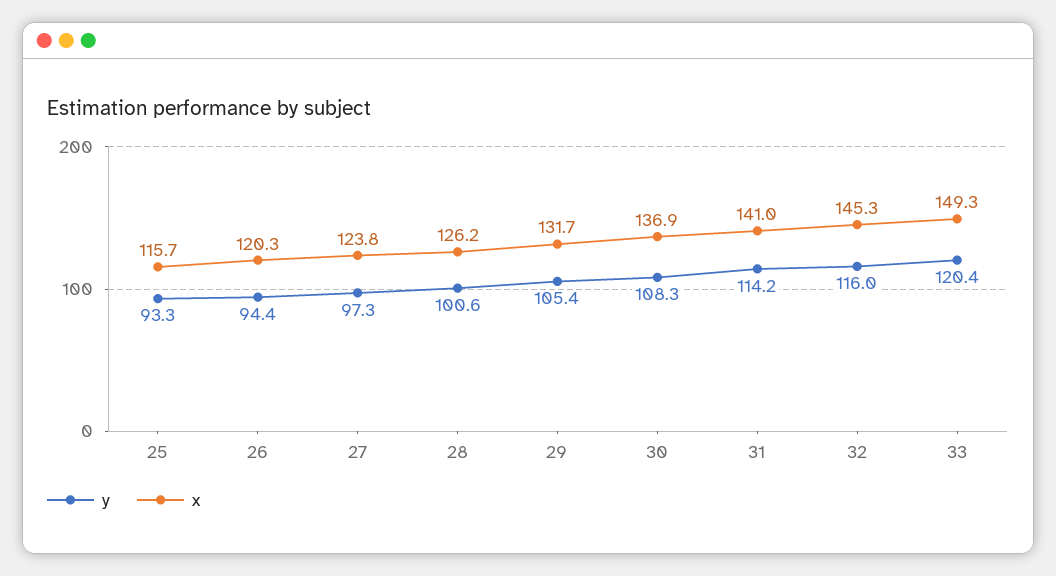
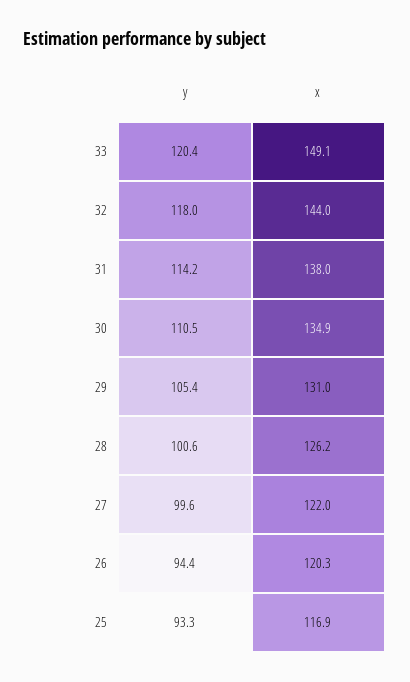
  {
    "y": {
      "25": 93.3,
      "26": 94.4,
-     "27": 97.3,
+     "27": 99.6,
      "28": 100.6,
      "29": 105.4,
-     "30": 108.3,
+     "30": 110.5,
      "31": 114.2,
-     "32": 116,
+     "32": 118,
      "33": 120.4
    },
    "x": {
-     "25": 115.7,
+     "25": 116.9,
      "26": 120.3,
-     "27": 123.8,
+     "27": 122,
      "28": 126.2,
-     "29": 131.7,
+     "29": 131,
-     "30": 136.9,
+     "30": 134.9,
-     "31": 141,
+     "31": 138,
-     "32": 145.3,
+     "32": 144,
-     "33": 149.3
+     "33": 149.1
    }
  }

